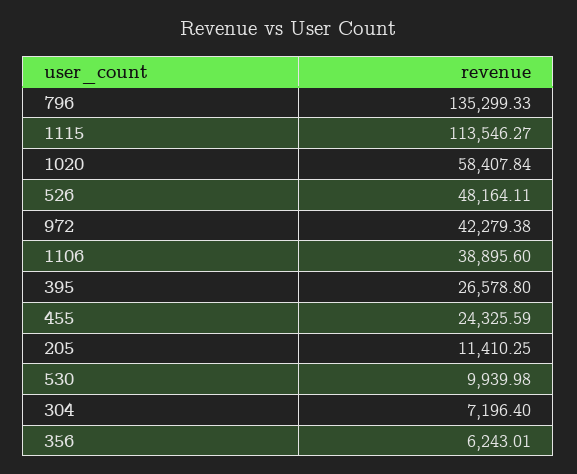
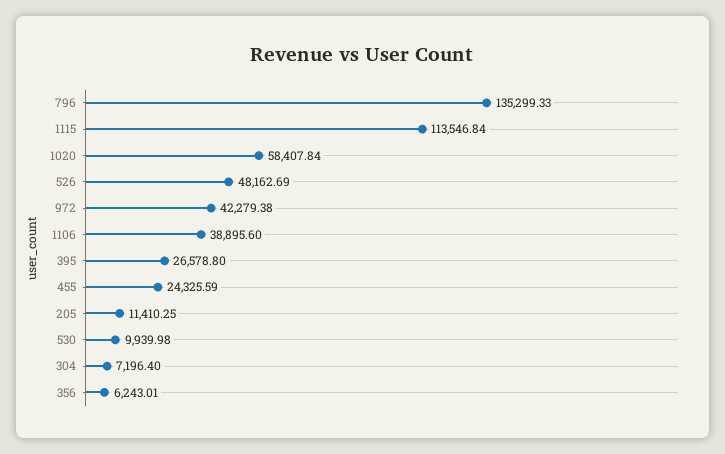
  {
    "796": 135299.33,
-   "1115": 113546.27,
+   "1115": 113546.84,
    "1020": 58407.84,
-   "526": 48164.11,
+   "526": 48162.69,
    "972": 42279.38,
    "1106": 38895.6,
    "395": 26578.8,
    "455": 24325.59,
    "205": 11410.25,
    "530": 9939.98,
    "304": 7196.4,
    "356": 6243.01
  }

